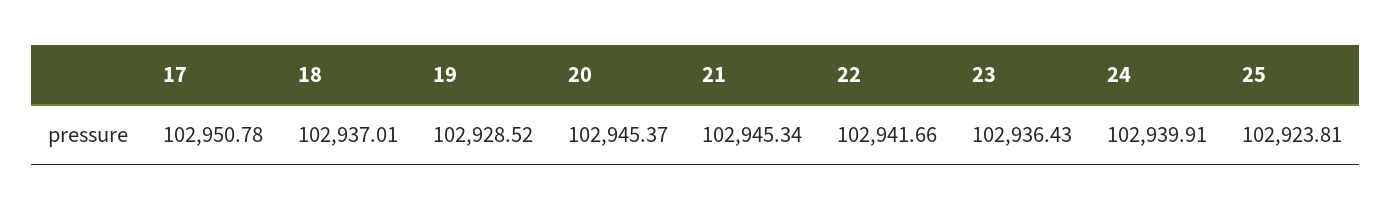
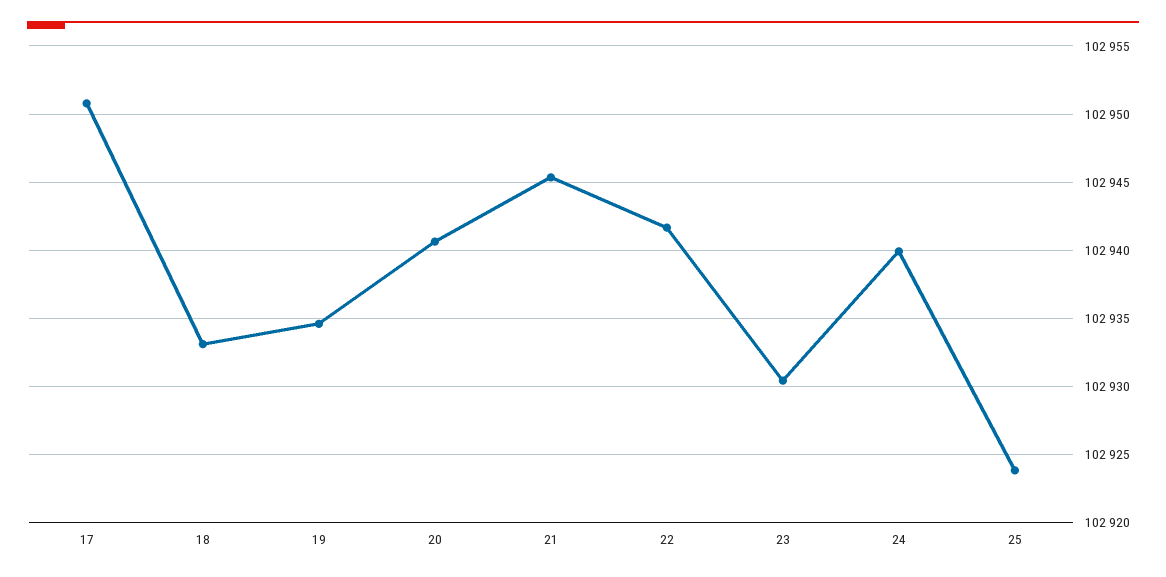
  {
    "17": 102950.78,
-   "18": 102937.01,
+   "18": 102933,
-   "19": 102928.52,
+   "19": 102934.5,
-   "20": 102945.37,
+   "20": 102940.5,
    "21": 102945.34,
    "22": 102941.66,
-   "23": 102936.43,
+   "23": 102930.5,
    "24": 102939.91,
    "25": 102923.81
  }

